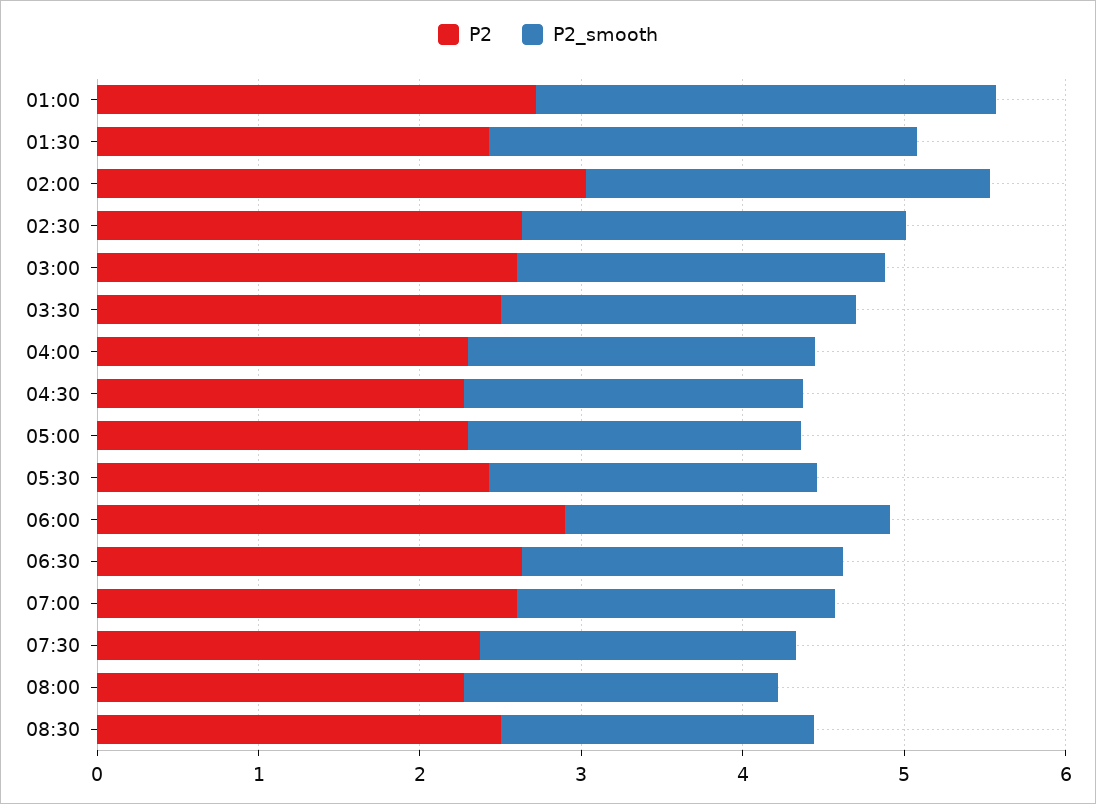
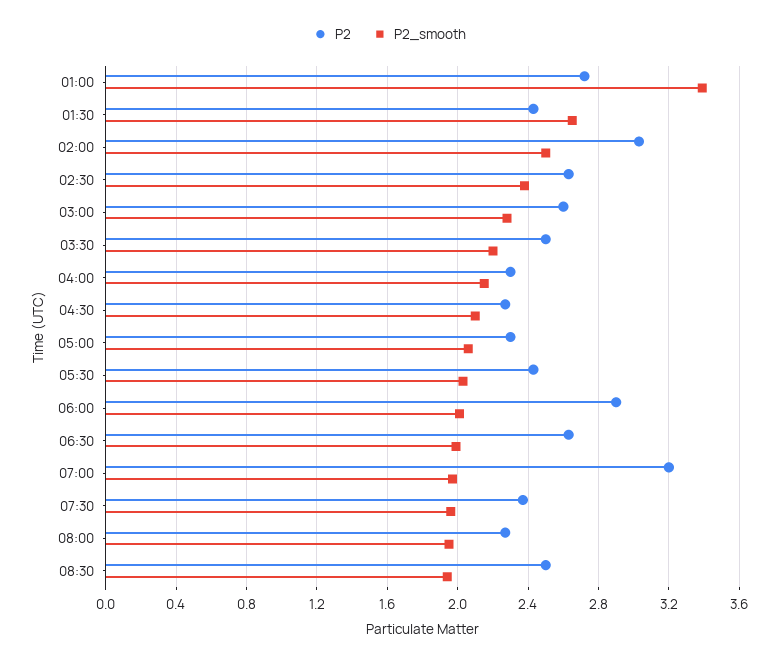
  {
    "P2": {
      "01:00": 2.7,
      "01:30": 2.45,
      "02:00": 3.05,
      "02:30": 2.65,
      "03:00": 2.6,
      "03:30": 2.5,
      "04:00": 2.3,
      "04:30": 2.25,
      "05:00": 2.3,
      "05:30": 2.45,
      "06:00": 2.9,
      "06:30": 2.65,
-     "07:00": 2.6,
+     "07:00": 3.2,
      "07:30": 2.35,
      "08:00": 2.25,
      "08:30": 2.5
    },
    "P2_smooth": {
-     "01:00": 2.8,
+     "01:00": 3.4,
      "01:30": 2.65,
      "02:00": 2.5,
      "02:30": 2.4,
      "03:00": 2.3,
      "03:30": 2.2,
      "04:00": 2.15,
      "04:30": 2.1,
      "05:00": 2.05,
      "05:30": 2.05,
      "06:00": 2,
      "06:30": 2,
      "07:00": 1.95,
      "07:30": 1.95,
      "08:00": 1.95,
      "08:30": 1.95
    }
  }

